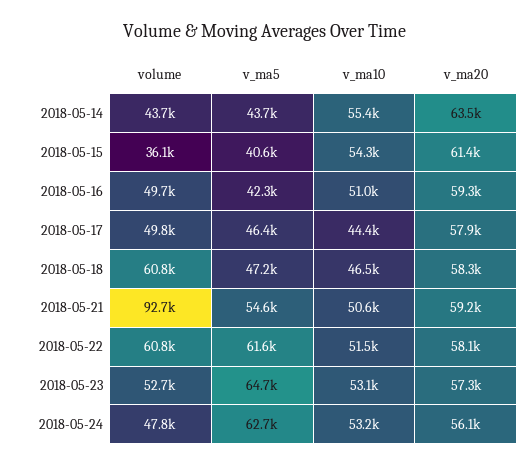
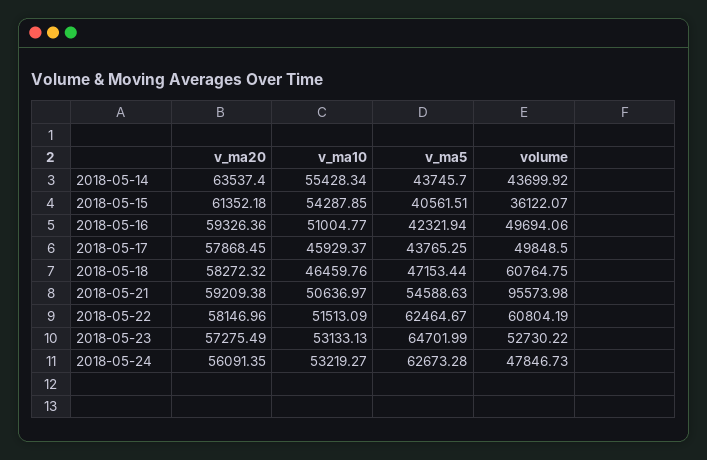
  {
    "volume": {
      "2018-05-14": 43699.92,
      "2018-05-15": 36122.07,
      "2018-05-16": 49694.06,
      "2018-05-17": 49848.5,
      "2018-05-18": 60764.75,
-     "2018-05-21": 92700,
+     "2018-05-21": 95573.98,
      "2018-05-22": 60804.19,
      "2018-05-23": 52730.22,
      "2018-05-24": 47846.73
    },
    "v_ma5": {
      "2018-05-14": 43745.7,
      "2018-05-15": 40561.51,
      "2018-05-16": 42321.94,
-     "2018-05-17": 46400,
+     "2018-05-17": 43765.25,
      "2018-05-18": 47153.44,
      "2018-05-21": 54588.63,
-     "2018-05-22": 61600,
+     "2018-05-22": 62464.67,
      "2018-05-23": 64701.99,
      "2018-05-24": 62673.28
    },
    "v_ma10": {
      "2018-05-14": 55428.34,
      "2018-05-15": 54287.85,
      "2018-05-16": 51004.77,
-     "2018-05-17": 44400,
+     "2018-05-17": 45929.37,
      "2018-05-18": 46459.76,
      "2018-05-21": 50636.97,
      "2018-05-22": 51513.09,
      "2018-05-23": 53133.13,
      "2018-05-24": 53219.27
    },
    "v_ma20": {
      "2018-05-14": 63537.4,
      "2018-05-15": 61352.18,
      "2018-05-16": 59326.36,
      "2018-05-17": 57868.45,
      "2018-05-18": 58272.32,
      "2018-05-21": 59209.38,
      "2018-05-22": 58146.96,
      "2018-05-23": 57275.49,
      "2018-05-24": 56091.35
    }
  }

